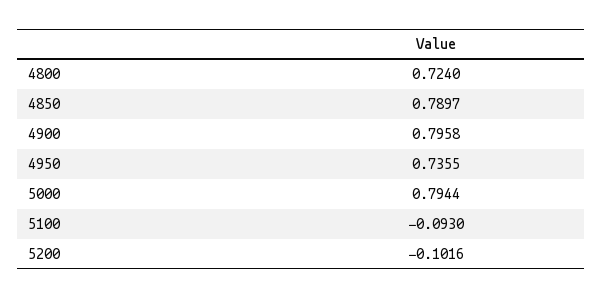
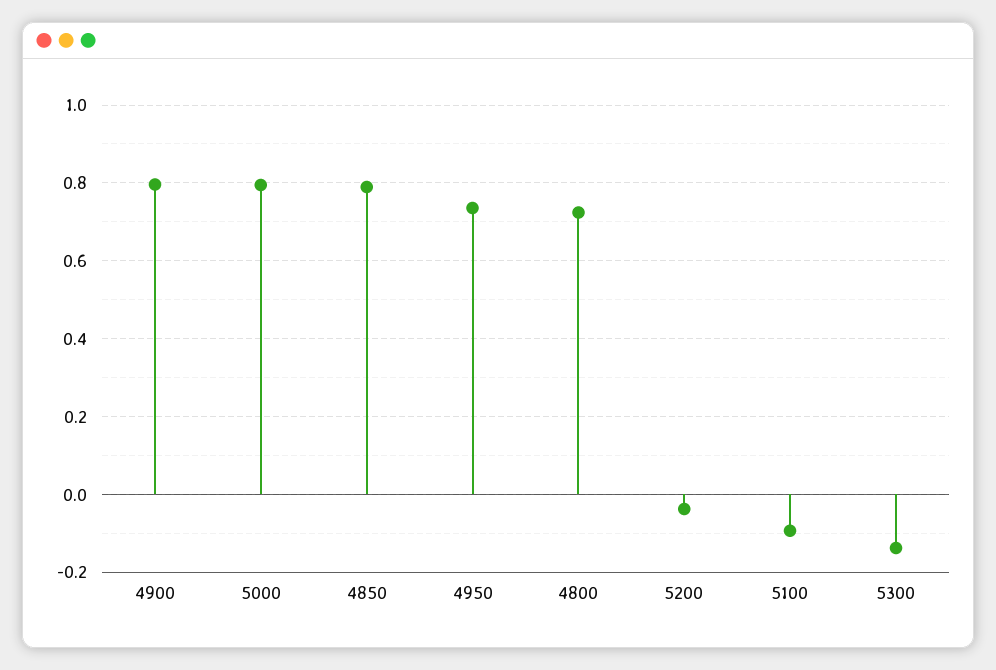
  {
    "4800": 0.724,
    "4850": 0.7897,
    "4900": 0.7958,
    "4950": 0.7355,
    "5000": 0.7944,
    "5100": -0.093,
-   "5200": -0.1016
+   "5200": -0.04,
+   "5300": -0.14
  }

